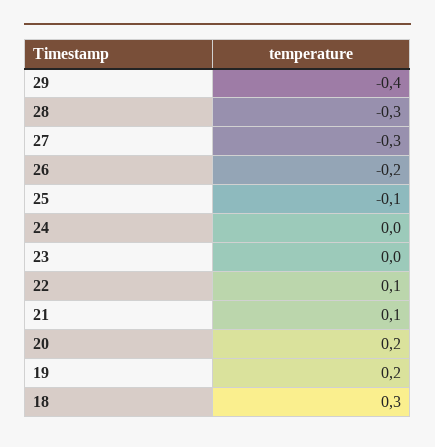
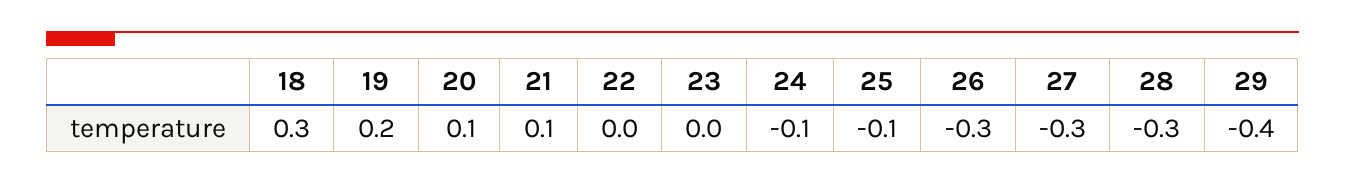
  {
    "29": -0.4,
    "28": -0.3,
    "27": -0.3,
-   "26": -0.2,
+   "26": -0.3,
    "25": -0.1,
-   "24": 0,
+   "24": -0.1,
    "23": 0,
-   "22": 0.1,
+   "22": 0,
    "21": 0.1,
-   "20": 0.2,
+   "20": 0.1,
    "19": 0.2,
    "18": 0.3
  }

